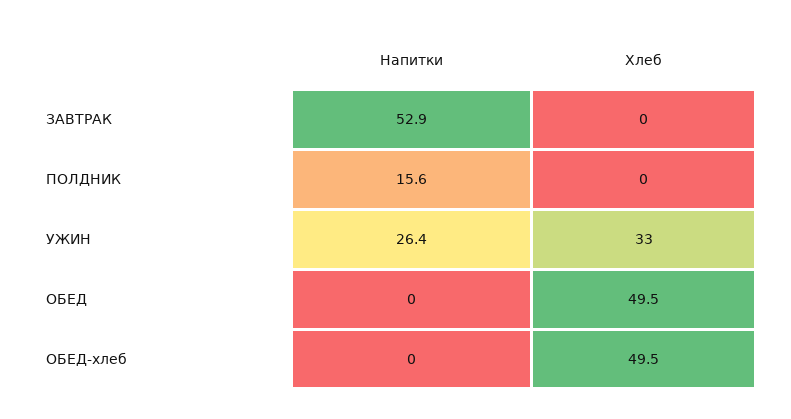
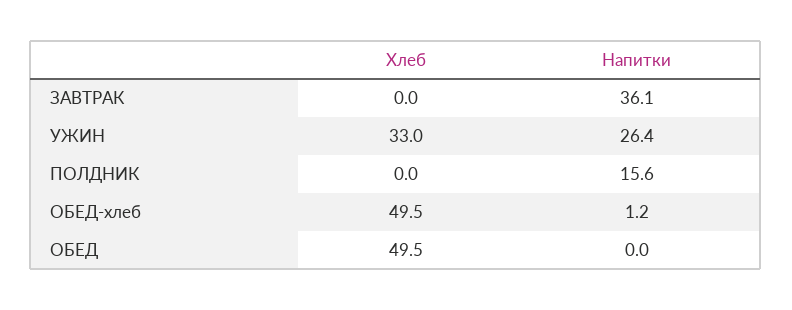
  {
    "Напитки": {
-     "ЗАВТРАК": 52.9,
+     "ЗАВТРАК": 36.1,
      "ПОЛДНИК": 15.6,
      "УЖИН": 26.4,
      "ОБЕД": 0,
-     "ОБЕД-хлеб": 0
+     "ОБЕД-хлеб": 1.2
    },
    "Хлеб": {
      "ЗАВТРАК": 0,
      "ПОЛДНИК": 0,
      "УЖИН": 33,
      "ОБЕД": 49.5,
      "ОБЕД-хлеб": 49.5
    }
  }

